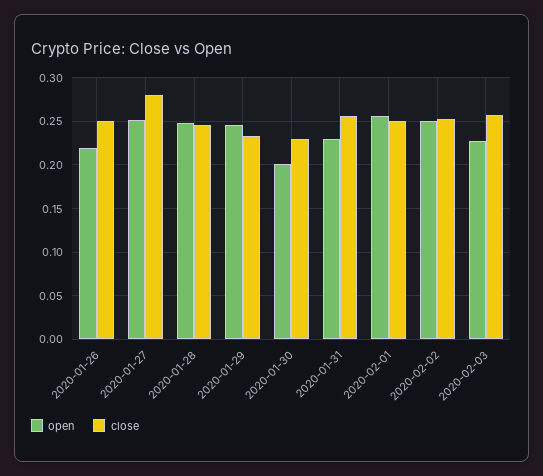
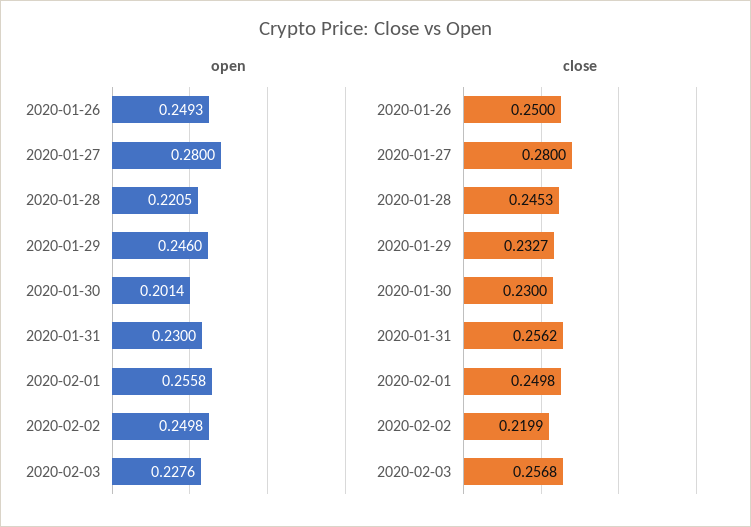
  {
    "open": {
-     "2020-01-26": 0.22,
+     "2020-01-26": 0.2493,
-     "2020-01-27": 0.25,
+     "2020-01-27": 0.28,
-     "2020-01-28": 0.25,
+     "2020-01-28": 0.2205,
      "2020-01-29": 0.246,
      "2020-01-30": 0.2014,
      "2020-01-31": 0.23,
      "2020-02-01": 0.2558,
      "2020-02-02": 0.2498,
      "2020-02-03": 0.2276
    },
    "close": {
      "2020-01-26": 0.25,
      "2020-01-27": 0.28,
      "2020-01-28": 0.2453,
      "2020-01-29": 0.2327,
      "2020-01-30": 0.23,
      "2020-01-31": 0.2562,
      "2020-02-01": 0.2498,
-     "2020-02-02": 0.25,
+     "2020-02-02": 0.2199,
      "2020-02-03": 0.2568
    }
  }

